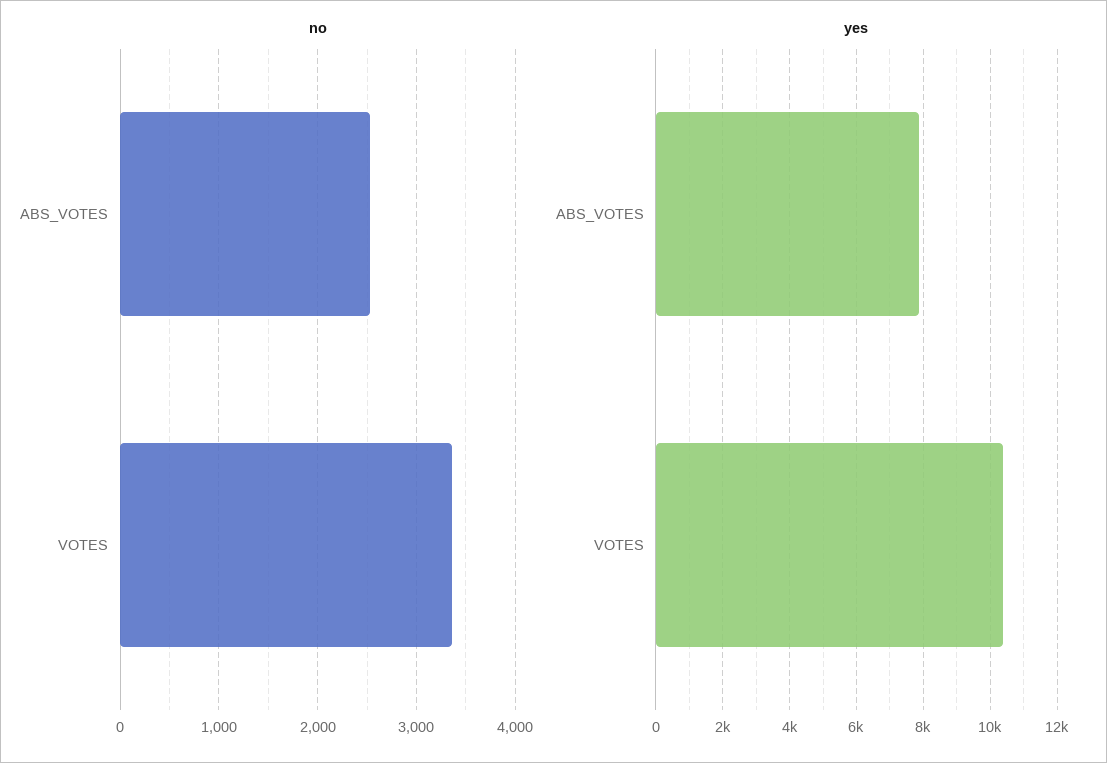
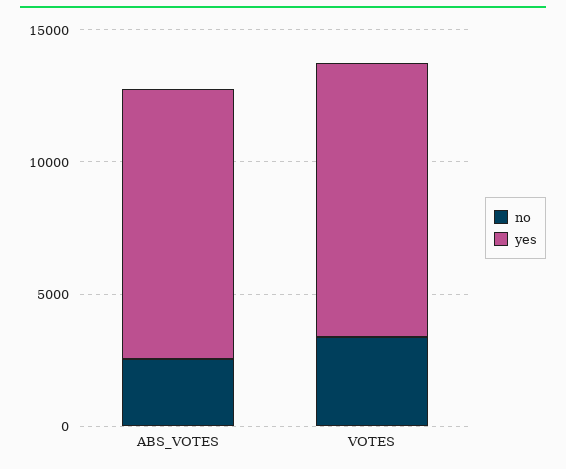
  {
    "no": {
      "ABS_VOTES": 2500,
      "VOTES": 3400
    },
    "yes": {
-     "ABS_VOTES": 7800,
+     "ABS_VOTES": 10000,
      "VOTES": 10400
    }
  }

